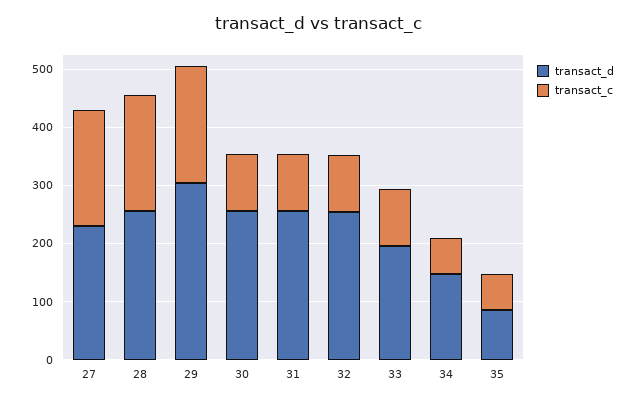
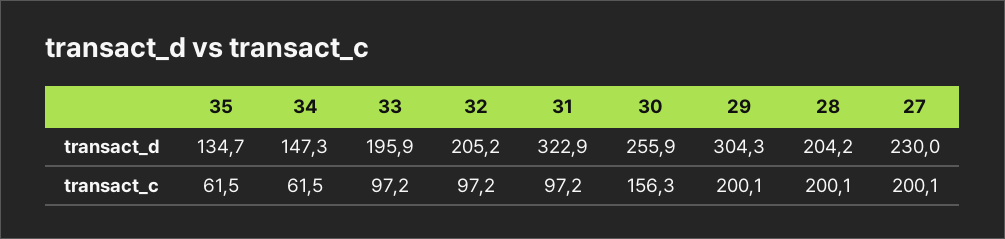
  {
    "transact_d": {
      "27": 230,
-     "28": 260,
+     "28": 204.2,
      "29": 304.3,
      "30": 255.9,
-     "31": 260,
+     "31": 322.9,
-     "32": 260,
+     "32": 205.2,
      "33": 195.9,
      "34": 147.3,
-     "35": 80
+     "35": 134.7
    },
    "transact_c": {
      "27": 200.1,
      "28": 200.1,
      "29": 200.1,
-     "30": 100,
+     "30": 156.3,
      "31": 97.2,
      "32": 97.2,
      "33": 97.2,
      "34": 61.5,
      "35": 61.5
    }
  }

